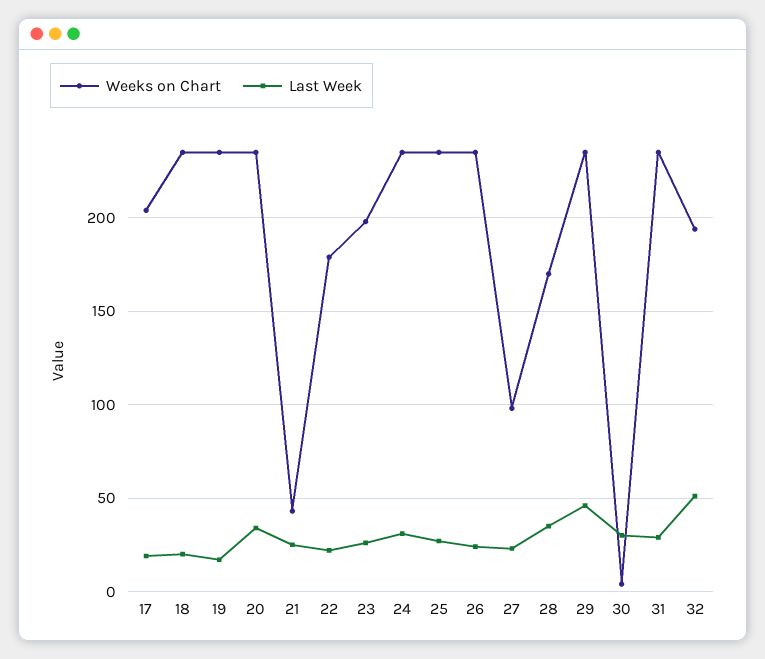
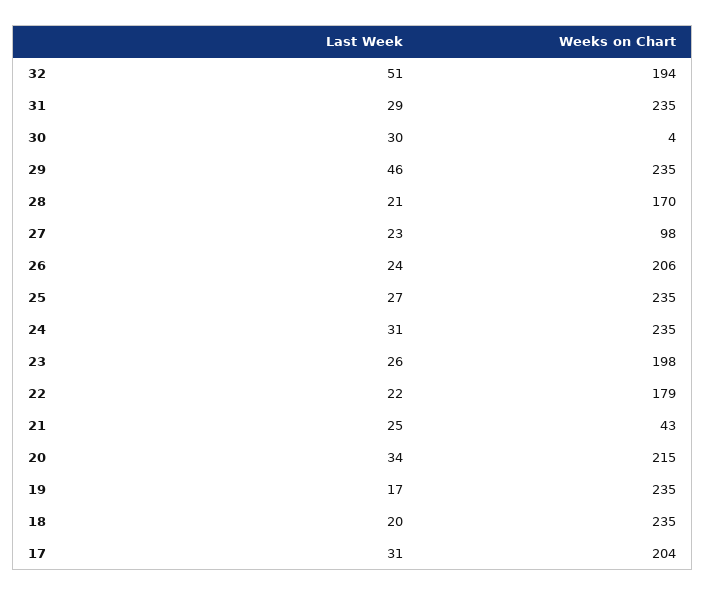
  {
    "Weeks on Chart": {
      "17": 204,
      "18": 235,
      "19": 235,
-     "20": 235,
+     "20": 215,
      "21": 43,
      "22": 179,
      "23": 198,
      "24": 235,
      "25": 235,
-     "26": 235,
+     "26": 206,
      "27": 98,
      "28": 170,
      "29": 235,
      "30": 4,
      "31": 235,
      "32": 194
    },
    "Last Week": {
-     "17": 20,
+     "17": 31,
      "18": 20,
      "19": 17,
      "20": 34,
      "21": 25,
      "22": 22,
      "23": 26,
      "24": 31,
      "25": 27,
      "26": 24,
      "27": 23,
-     "28": 35,
+     "28": 21,
      "29": 46,
      "30": 30,
      "31": 29,
      "32": 51
    }
  }

